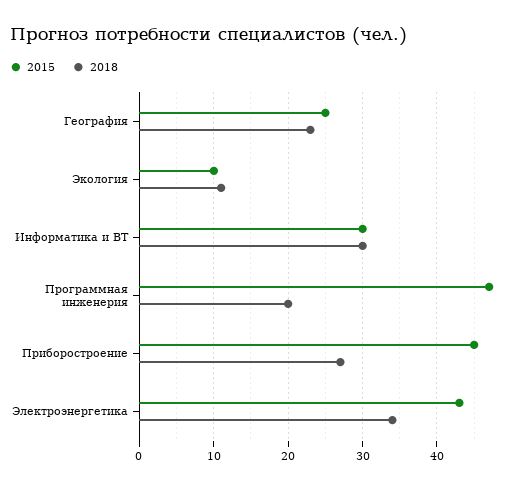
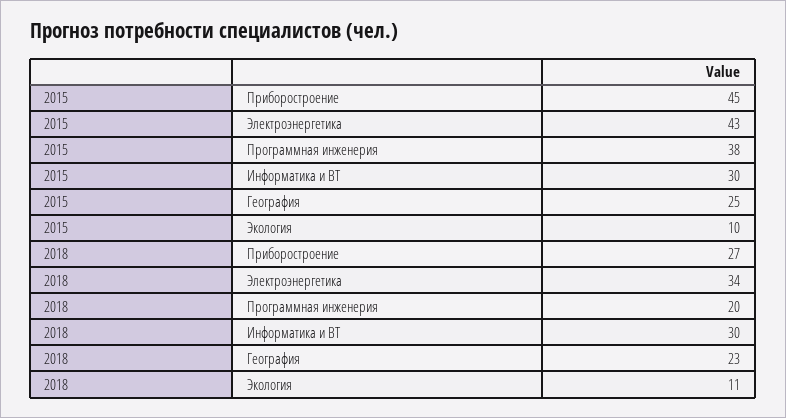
  {
    "2015": {
      "География": 25,
      "Экология": 10,
      "Информатика и ВТ": 30,
-     "Программная инженерия": 47,
+     "Программная инженерия": 38,
      "Приборостроение": 45,
      "Электроэнергетика": 43
    },
    "2018": {
      "География": 23,
      "Экология": 11,
      "Информатика и ВТ": 30,
      "Программная инженерия": 20,
      "Приборостроение": 27,
      "Электроэнергетика": 34
    }
  }

